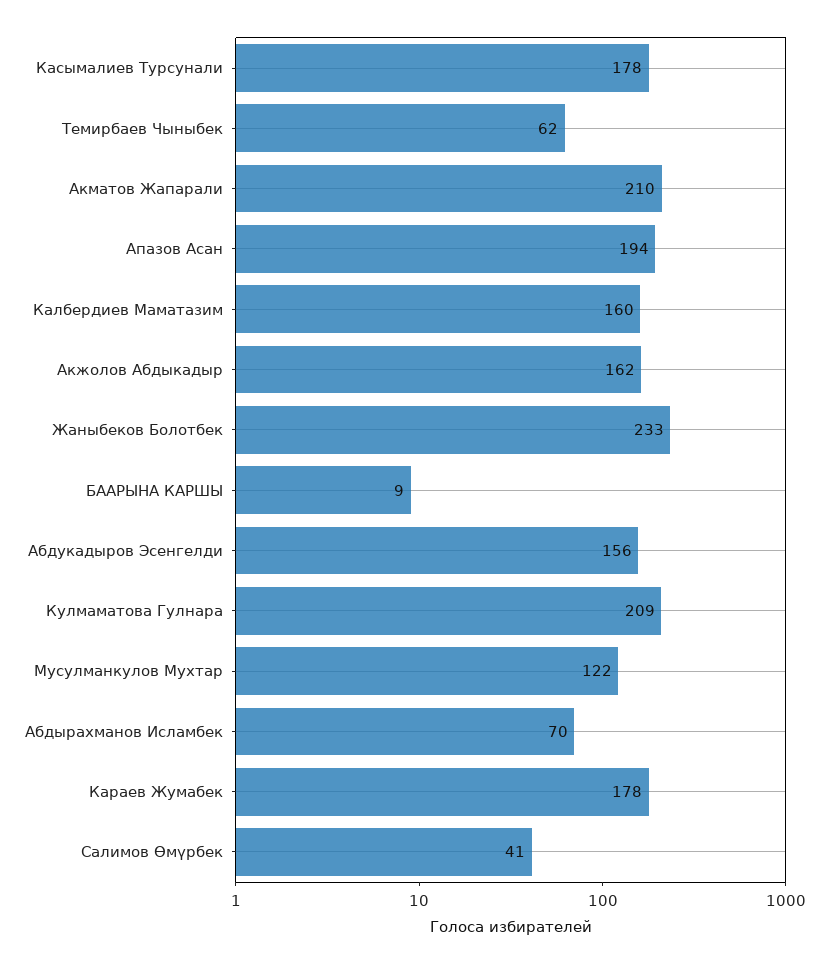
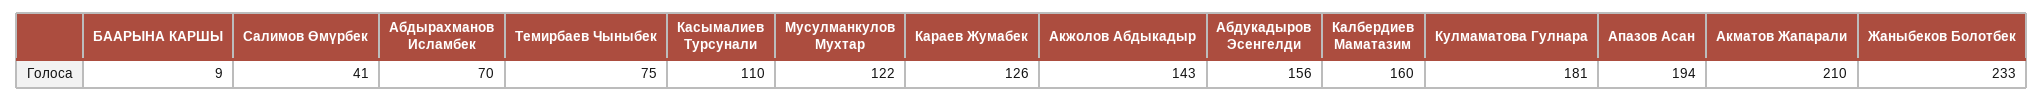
  {
-   "Касымалиев Турсунали": 178,
+   "Касымалиев Турсунали": 110,
-   "Темирбаев Чыныбек": 62,
+   "Темирбаев Чыныбек": 75,
    "Акматов Жапарали": 210,
    "Апазов Асан": 194,
    "Калбердиев Маматазим": 160,
-   "Акжолов Абдыкадыр": 162,
+   "Акжолов Абдыкадыр": 143,
    "Жаныбеков Болотбек": 233,
    "БААРЫНА КАРШЫ": 9,
    "Абдукадыров Эсенгелди": 156,
-   "Кулмаматова Гулнара": 209,
+   "Кулмаматова Гулнара": 181,
    "Мусулманкулов Мухтар": 122,
    "Абдырахманов Исламбек": 70,
-   "Караев Жумабек": 178,
+   "Караев Жумабек": 126,
    "Салимов Өмүрбек": 41
  }

